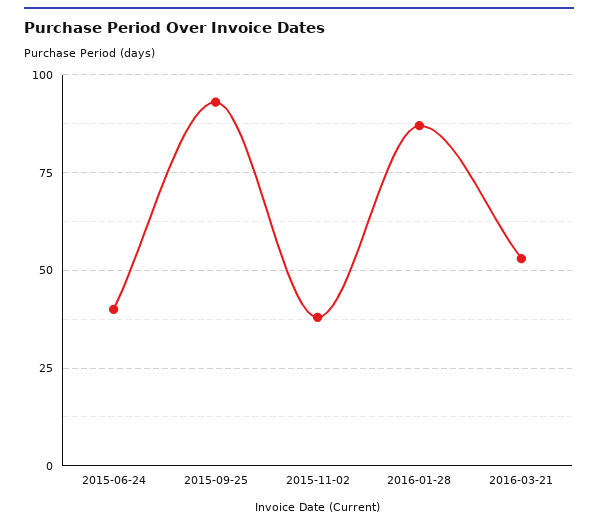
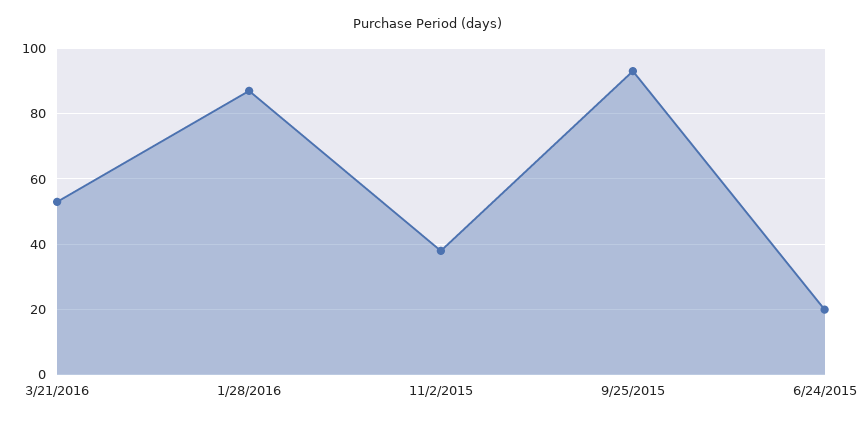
  {
-   "2015-06-24": 40,
+   "2015-06-24": 20,
    "2015-09-25": 95,
    "2015-11-02": 40,
    "2016-01-28": 85,
    "2016-03-21": 55
  }

